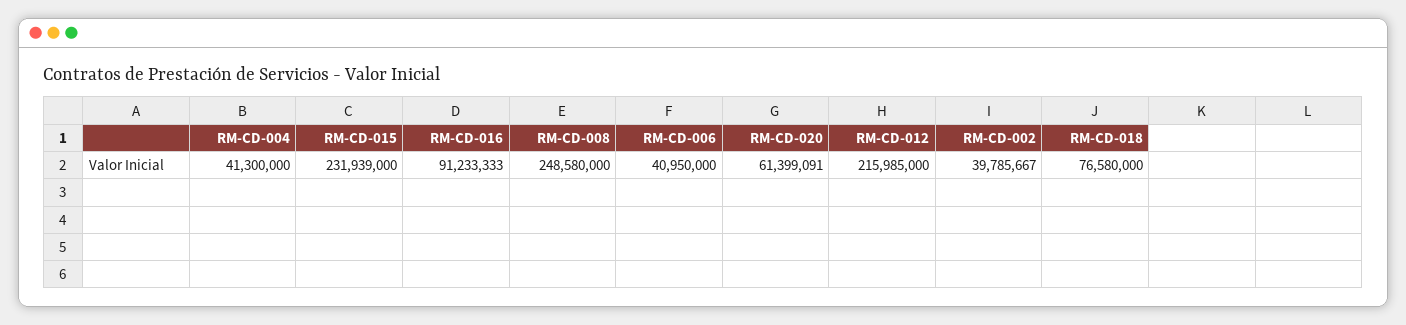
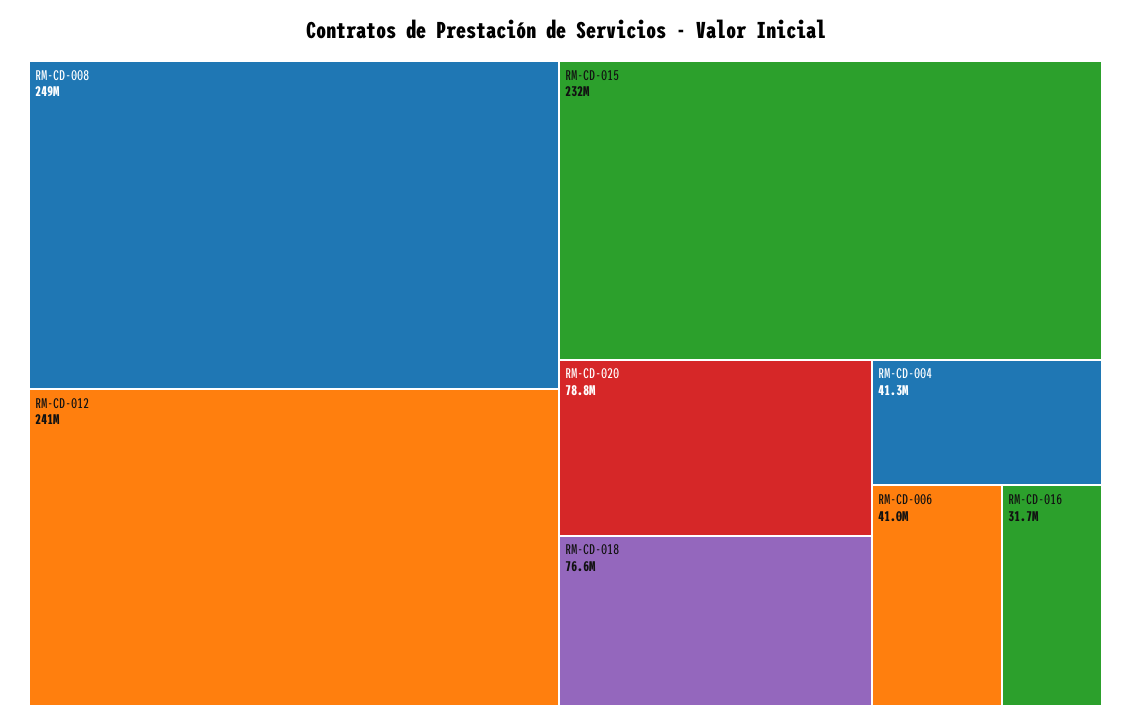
  {
    "RM-CD-004": 41300000,
    "RM-CD-015": 231939000,
-   "RM-CD-016": 91233333,
+   "RM-CD-016": 31700000,
    "RM-CD-008": 248580000,
    "RM-CD-006": 40950000,
-   "RM-CD-020": 61399091,
+   "RM-CD-020": 78800000,
-   "RM-CD-012": 215985000,
+   "RM-CD-012": 241000000,
-   "RM-CD-002": 39785667,
    "RM-CD-018": 76580000
  }

